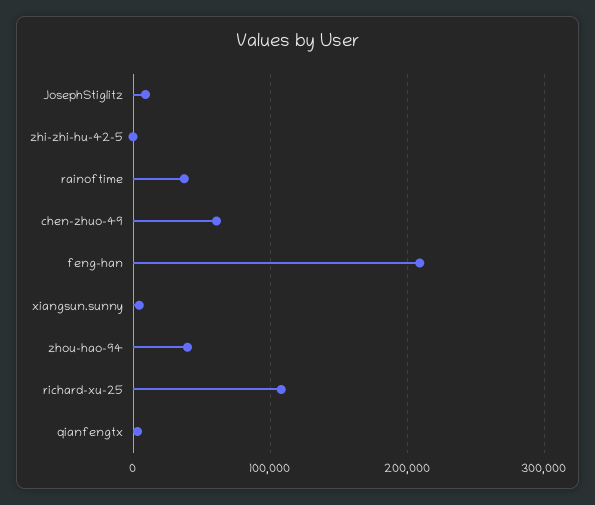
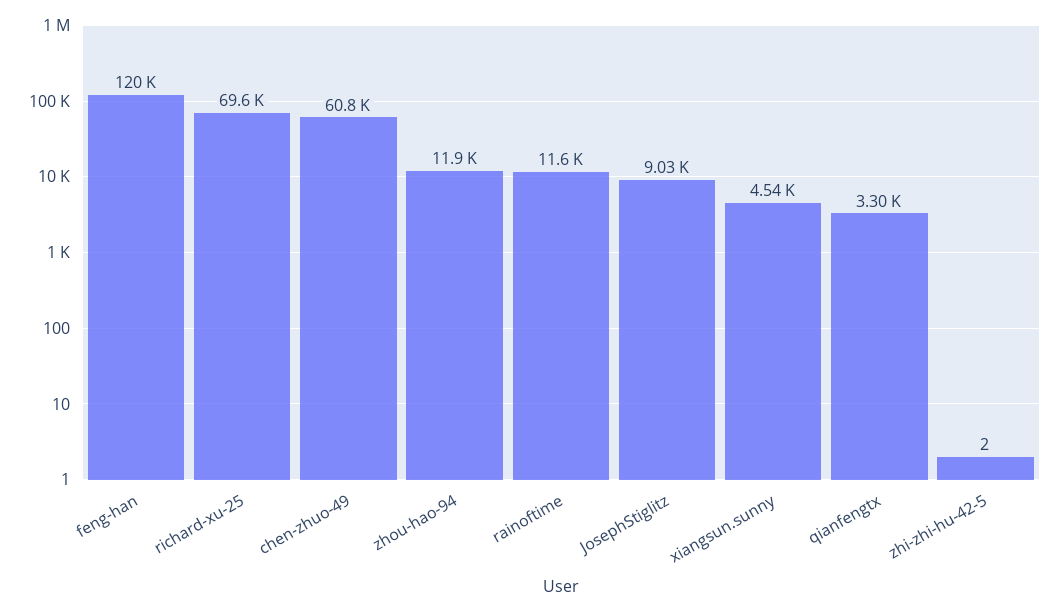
  {
    "JosephStiglitz": 9030,
    "zhi-zhi-hu-42-5": 2,
-   "rainoftime": 40000,
+   "rainoftime": 11600,
    "chen-zhuo-49": 60800,
-   "feng-han": 210000,
+   "feng-han": 120000,
    "xiangsun.sunny": 4540,
-   "zhou-hao-94": 40000,
+   "zhou-hao-94": 11900,
-   "richard-xu-25": 110000,
+   "richard-xu-25": 69600,
    "qianfengtx": 3300
  }

